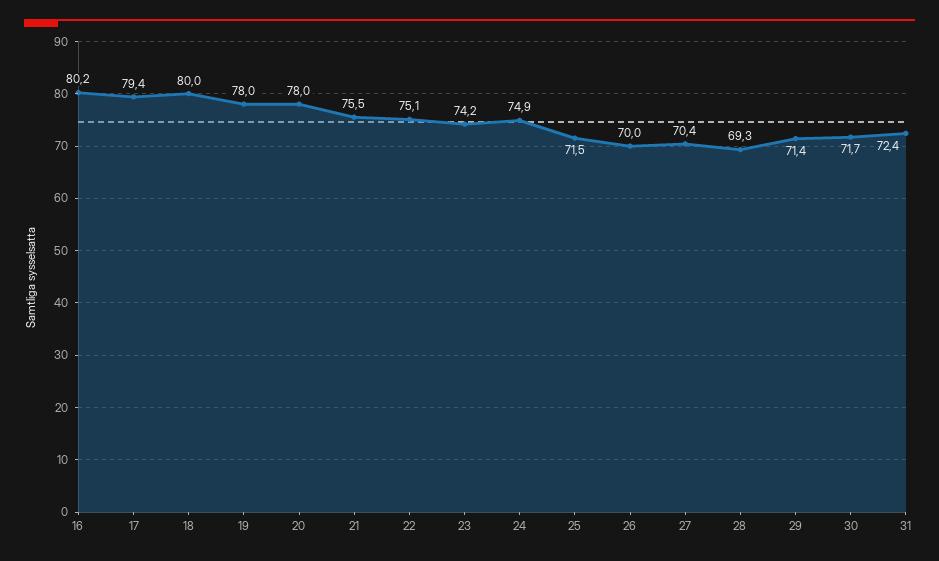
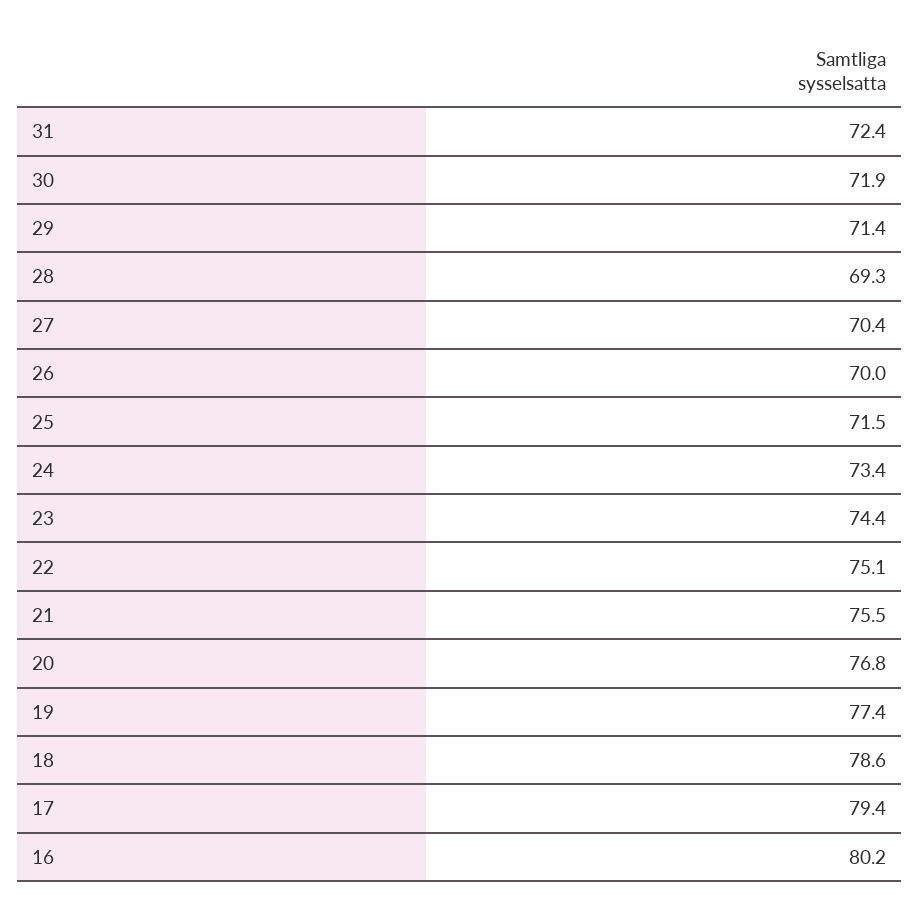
  {
    "16": 80.2,
    "17": 79.4,
-   "18": 80,
+   "18": 78.6,
-   "19": 78,
+   "19": 77.4,
-   "20": 78,
+   "20": 76.8,
    "21": 75.5,
    "22": 75.1,
-   "23": 74.2,
+   "23": 74.4,
-   "24": 74.9,
+   "24": 73.4,
    "25": 71.5,
    "26": 70,
    "27": 70.4,
    "28": 69.3,
    "29": 71.4,
-   "30": 71.7,
+   "30": 71.9,
    "31": 72.4
  }

